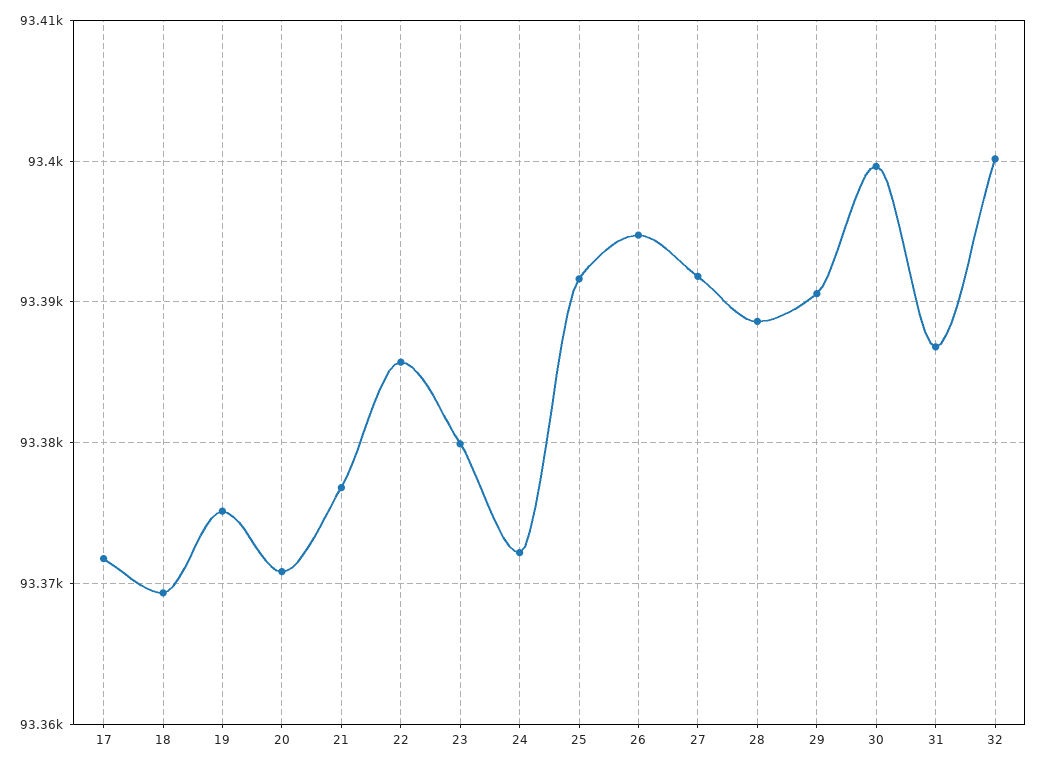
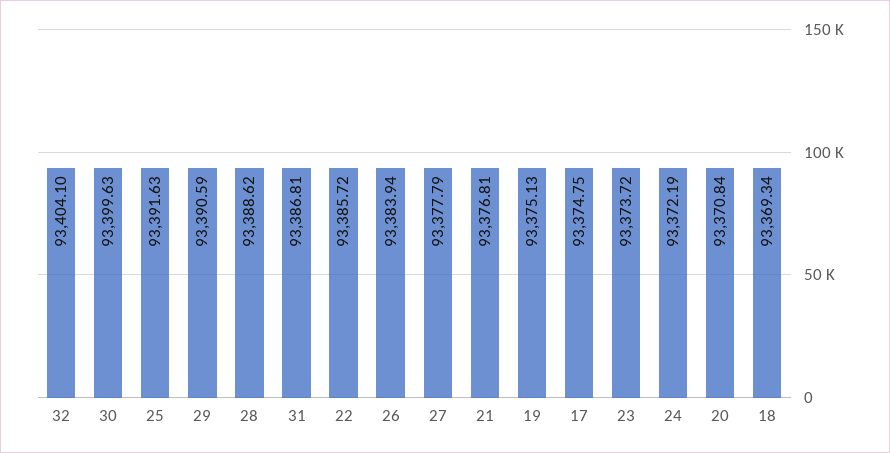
  {
-   "17": 93372,
+   "17": 93374.75,
    "18": 93369.34,
    "19": 93375.13,
    "20": 93370.84,
    "21": 93376.81,
    "22": 93385.72,
-   "23": 93380,
+   "23": 93373.72,
    "24": 93372.19,
    "25": 93391.63,
-   "26": 93395,
+   "26": 93383.94,
-   "27": 93392,
+   "27": 93377.79,
    "28": 93388.62,
    "29": 93390.59,
    "30": 93399.63,
    "31": 93386.81,
-   "32": 93400
+   "32": 93404.1
  }

